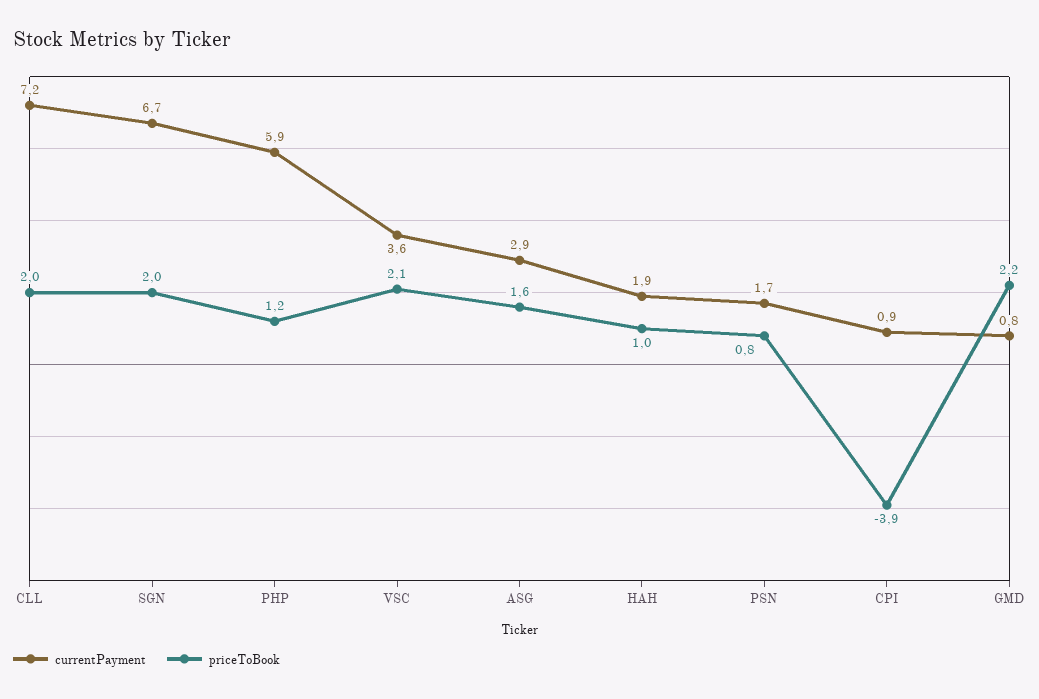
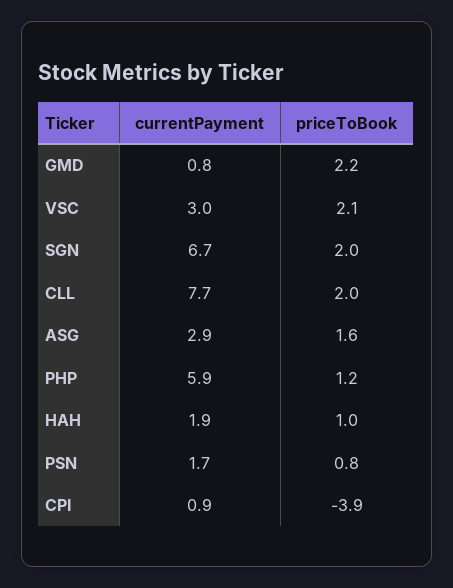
  {
    "currentPayment": {
-     "CLL": 7.2,
+     "CLL": 7.7,
      "SGN": 6.7,
      "PHP": 5.9,
-     "VSC": 3.6,
+     "VSC": 3,
      "ASG": 2.9,
      "HAH": 1.9,
      "PSN": 1.7,
      "CPI": 0.9,
      "GMD": 0.8
    },
    "priceToBook": {
      "CLL": 2,
      "SGN": 2,
      "PHP": 1.2,
      "VSC": 2.1,
      "ASG": 1.6,
      "HAH": 1,
      "PSN": 0.8,
      "CPI": -3.9,
      "GMD": 2.2
    }
  }

